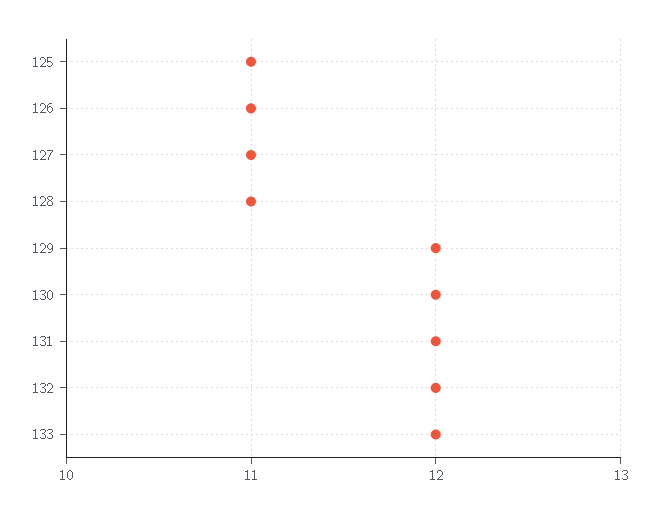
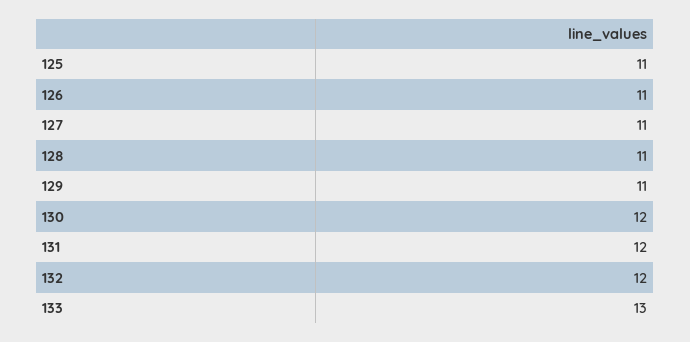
  {
    "125": 11,
    "126": 11,
    "127": 11,
    "128": 11,
-   "129": 12,
+   "129": 11,
    "130": 12,
    "131": 12,
    "132": 12,
-   "133": 12
+   "133": 13
  }

